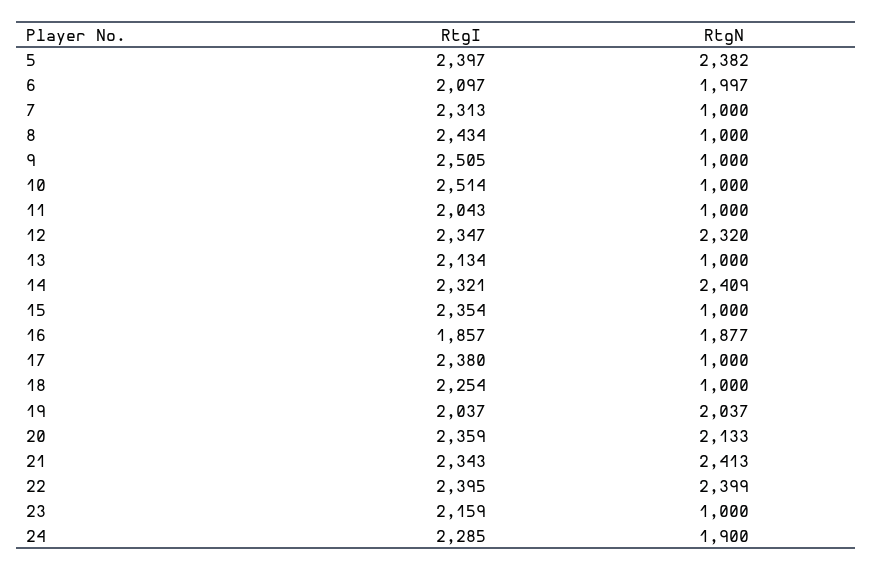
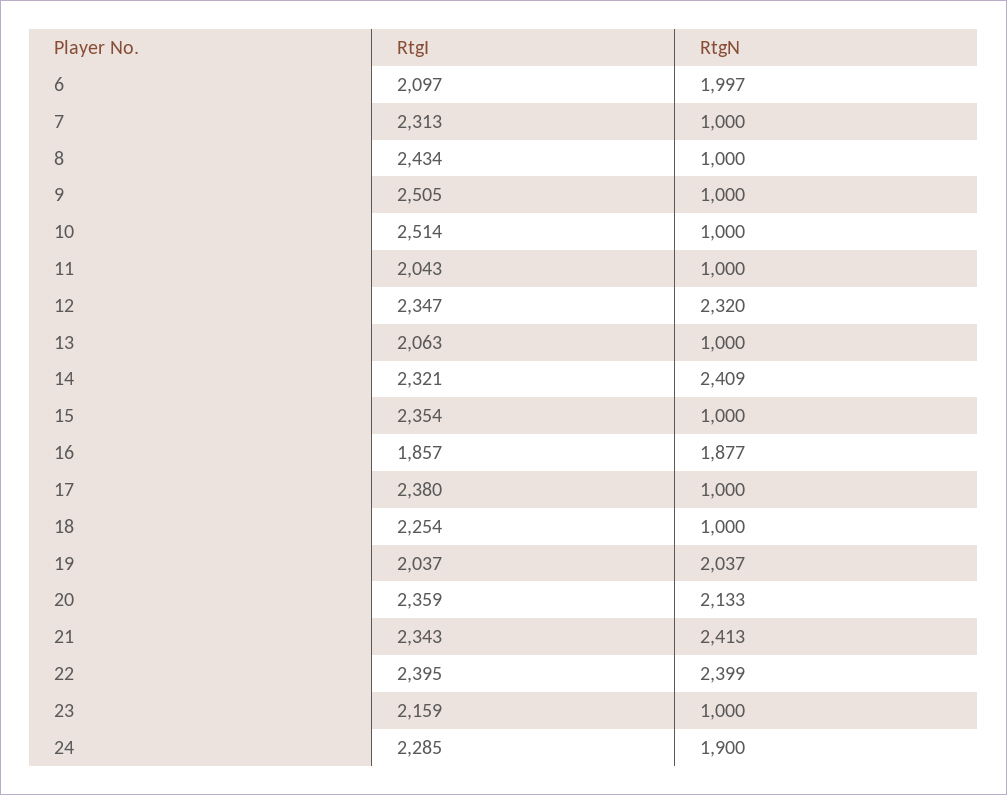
  {
    "RtgI": {
-     "5": 2397,
      "6": 2097,
      "7": 2313,
      "8": 2434,
      "9": 2505,
      "10": 2514,
      "11": 2043,
      "12": 2347,
-     "13": 2134,
+     "13": 2063,
      "14": 2321,
      "15": 2354,
      "16": 1857,
      "17": 2380,
      "18": 2254,
      "19": 2037,
      "20": 2359,
      "21": 2343,
      "22": 2395,
      "23": 2159,
      "24": 2285
    },
    "RtgN": {
-     "5": 2382,
      "6": 1997,
      "7": 1000,
      "8": 1000,
      "9": 1000,
      "10": 1000,
      "11": 1000,
      "12": 2320,
      "13": 1000,
      "14": 2409,
      "15": 1000,
      "16": 1877,
      "17": 1000,
      "18": 1000,
      "19": 2037,
      "20": 2133,
      "21": 2413,
      "22": 2399,
      "23": 1000,
      "24": 1900
    }
  }

